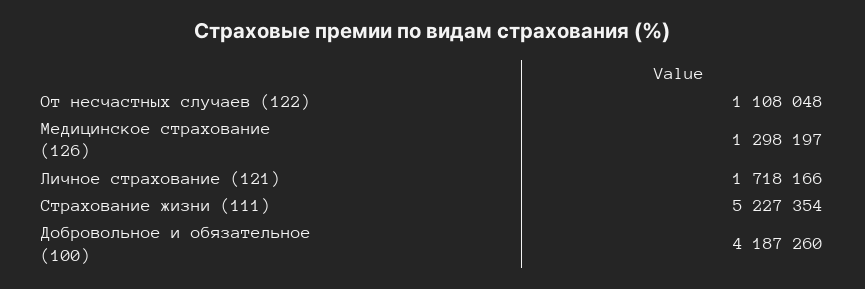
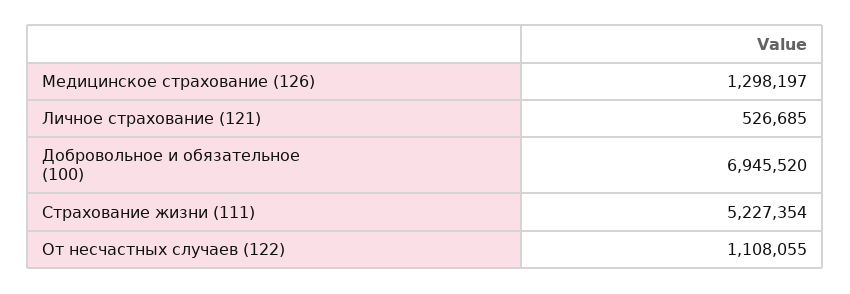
  {
-   "От несчастных случаев (122)": 1108048,
+   "От несчастных случаев (122)": 1108055,
    "Медицинское страхование (126)": 1298197,
-   "Личное страхование (121)": 1718166,
+   "Личное страхование (121)": 526685,
    "Страхование жизни (111)": 5227354,
-   "Добровольное и обязательное (100)": 4187260
+   "Добровольное и обязательное (100)": 6945520
  }

